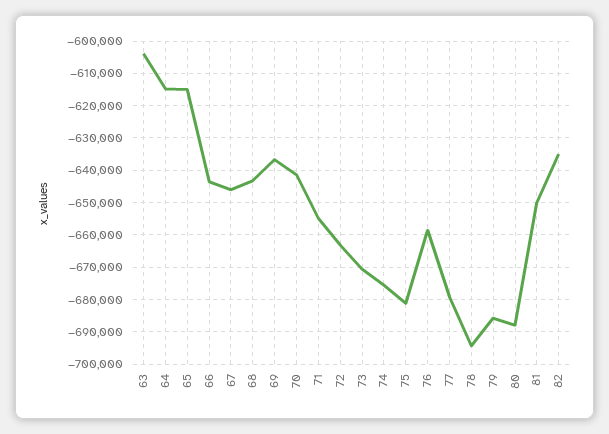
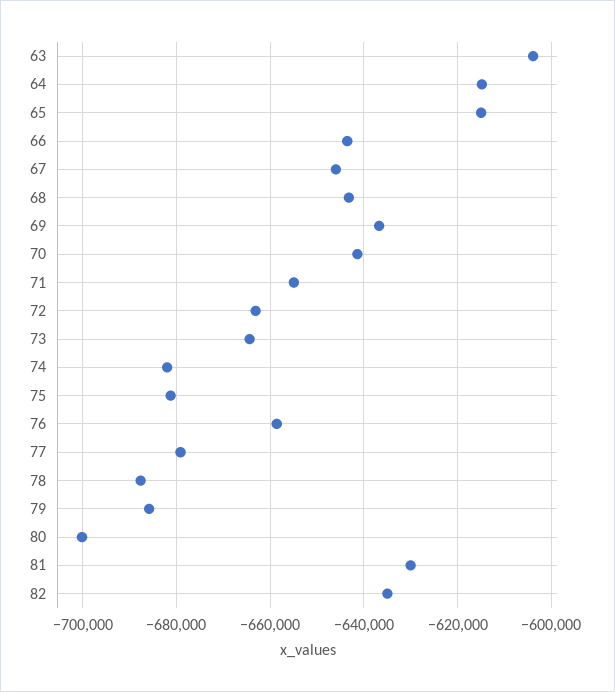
  {
    "63": -604000,
    "64": -614000,
    "65": -614000,
    "66": -644000,
    "67": -646000,
    "68": -644000,
    "69": -636000,
    "70": -642000,
    "71": -654000,
    "72": -664000,
-   "73": -670000,
+   "73": -664000,
-   "74": -676000,
+   "74": -682000,
    "75": -682000,
    "76": -658000,
    "77": -680000,
-   "78": -694000,
+   "78": -688000,
    "79": -686000,
-   "80": -688000,
+   "80": -700000,
-   "81": -650000,
+   "81": -630000,
    "82": -636000
  }

